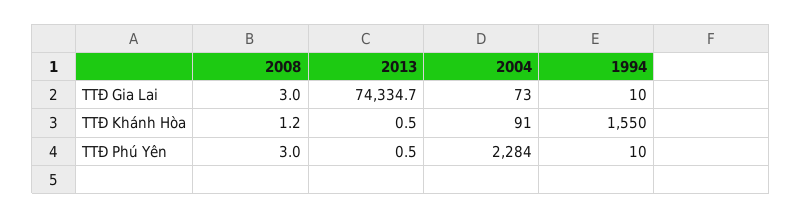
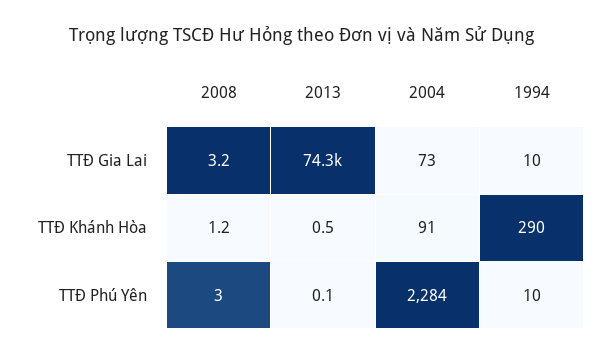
  {
    "2008": {
-     "TTĐ Gia Lai": 3,
+     "TTĐ Gia Lai": 3.2,
      "TTĐ Khánh Hòa": 1.2,
      "TTĐ Phú Yên": 3
    },
    "2013": {
      "TTĐ Gia Lai": 74334.7,
      "TTĐ Khánh Hòa": 0.5,
-     "TTĐ Phú Yên": 0.5
+     "TTĐ Phú Yên": 0.1
    },
    "2004": {
      "TTĐ Gia Lai": 73,
      "TTĐ Khánh Hòa": 91,
      "TTĐ Phú Yên": 2284
    },
    "1994": {
      "TTĐ Gia Lai": 10,
-     "TTĐ Khánh Hòa": 1550,
+     "TTĐ Khánh Hòa": 290,
      "TTĐ Phú Yên": 10
    }
  }

